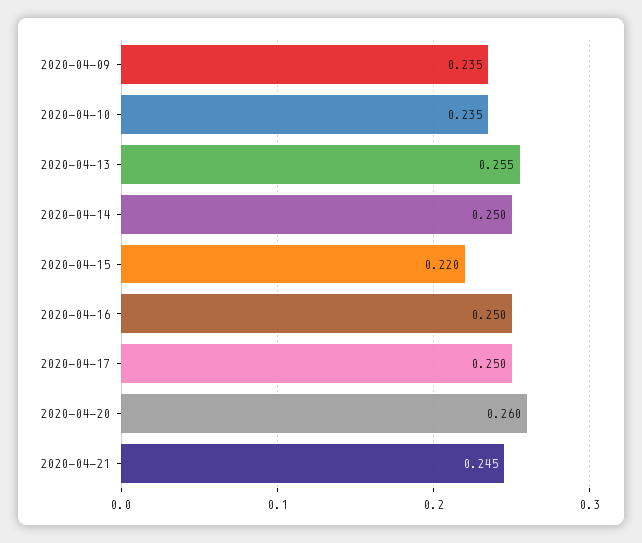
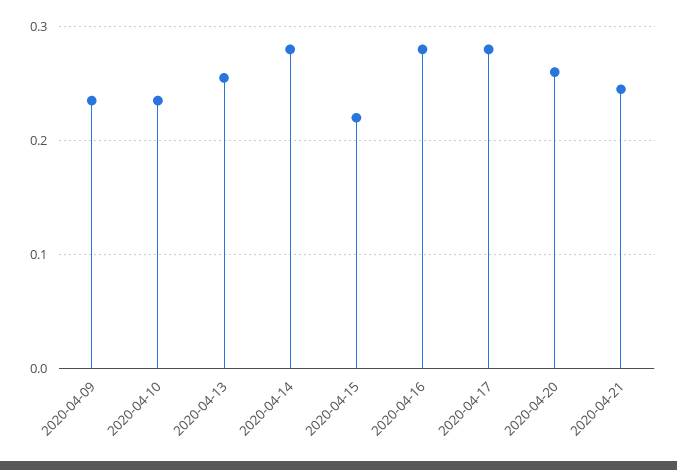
  {
    "2020-04-09": 0.235,
    "2020-04-10": 0.235,
    "2020-04-13": 0.255,
-   "2020-04-14": 0.25,
+   "2020-04-14": 0.28,
    "2020-04-15": 0.22,
-   "2020-04-16": 0.25,
+   "2020-04-16": 0.28,
-   "2020-04-17": 0.25,
+   "2020-04-17": 0.28,
    "2020-04-20": 0.26,
    "2020-04-21": 0.245
  }

